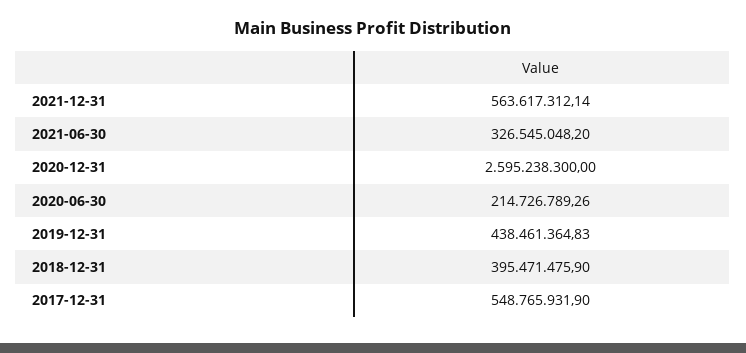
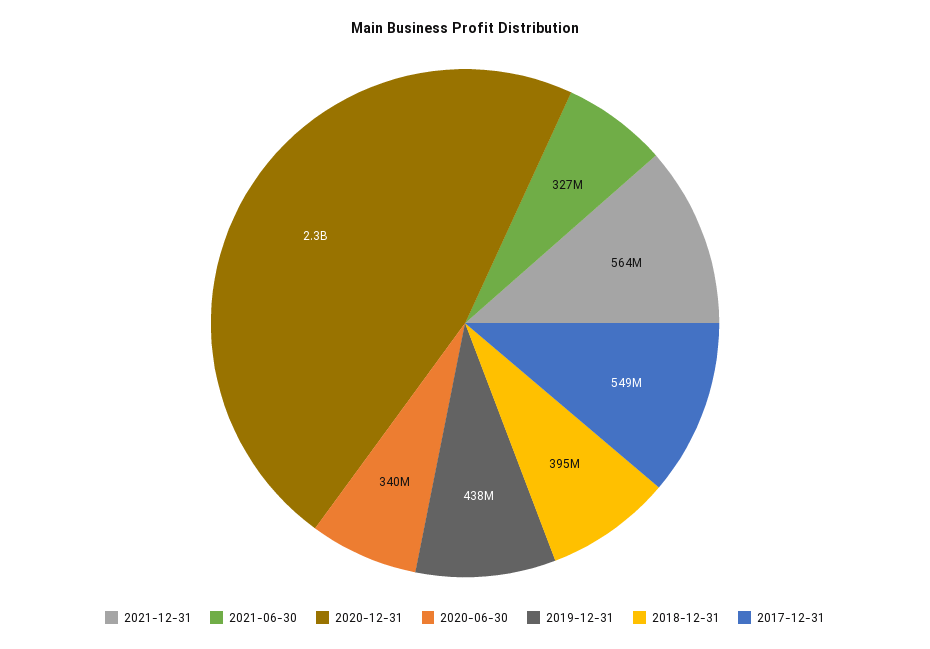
  {
    "2021-12-31": 563617312.14,
    "2021-06-30": 326545048.2,
-   "2020-12-31": 2595238300,
+   "2020-12-31": 2300000000,
-   "2020-06-30": 214726789.26,
+   "2020-06-30": 340000000,
    "2019-12-31": 438461364.83,
    "2018-12-31": 395471475.9,
    "2017-12-31": 548765931.9
  }

